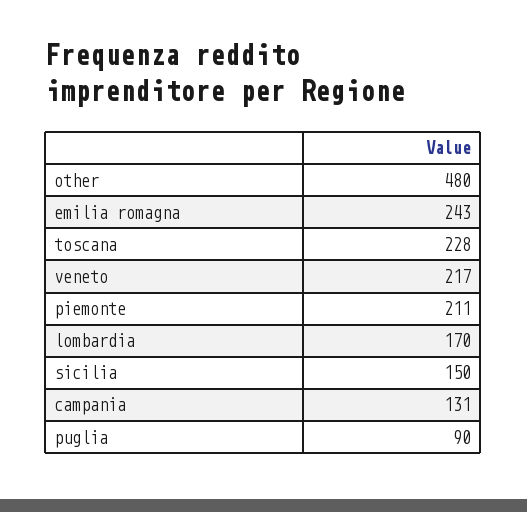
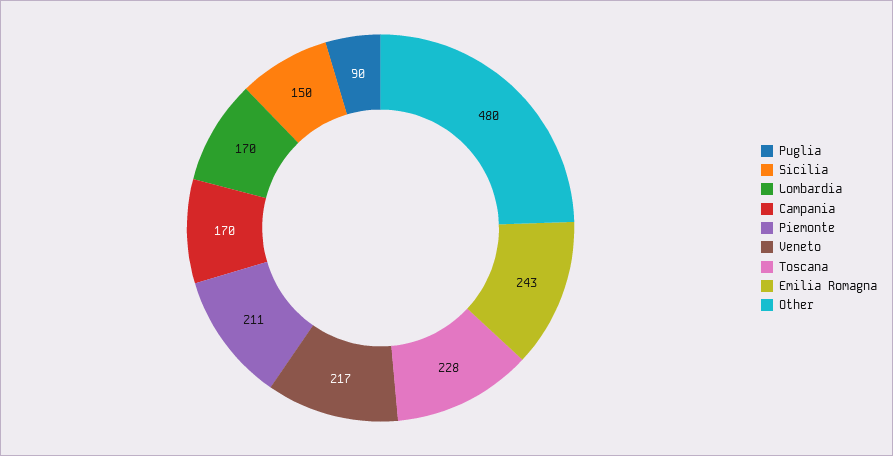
  {
    "other": 480,
    "emilia romagna": 243,
    "toscana": 228,
    "veneto": 217,
    "piemonte": 211,
    "lombardia": 170,
    "sicilia": 150,
-   "campania": 131,
+   "campania": 170,
    "puglia": 90
  }

